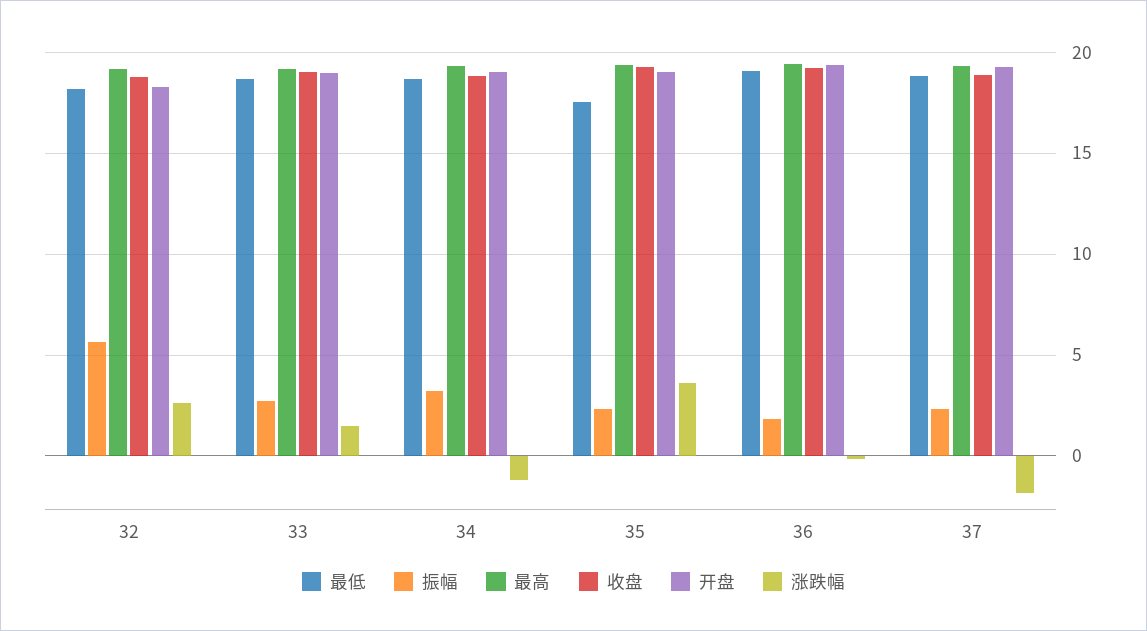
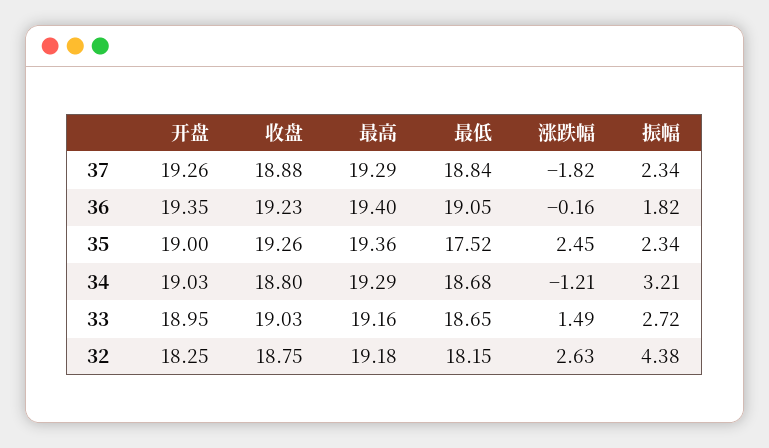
  {
    "最低": {
      "32": 18.15,
      "33": 18.65,
      "34": 18.68,
      "35": 17.52,
      "36": 19.05,
      "37": 18.84
    },
    "振幅": {
-     "32": 5.5,
+     "32": 4.38,
      "33": 2.72,
      "34": 3.21,
      "35": 2.34,
      "36": 1.82,
      "37": 2.34
    },
    "最高": {
      "32": 19.18,
      "33": 19.16,
      "34": 19.29,
      "35": 19.36,
      "36": 19.4,
      "37": 19.29
    },
    "收盘": {
      "32": 18.75,
      "33": 19.03,
      "34": 18.8,
      "35": 19.26,
      "36": 19.23,
      "37": 18.88
    },
    "开盘": {
      "32": 18.25,
      "33": 18.95,
      "34": 19.03,
      "35": 19,
      "36": 19.35,
      "37": 19.26
    },
    "涨跌幅": {
      "32": 2.63,
      "33": 1.49,
      "34": -1.21,
-     "35": 3.5,
+     "35": 2.45,
      "36": -0.16,
      "37": -1.82
    }
  }

